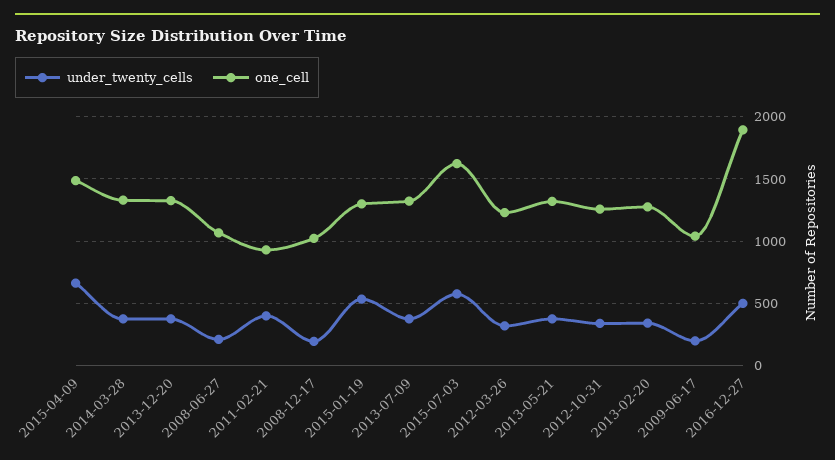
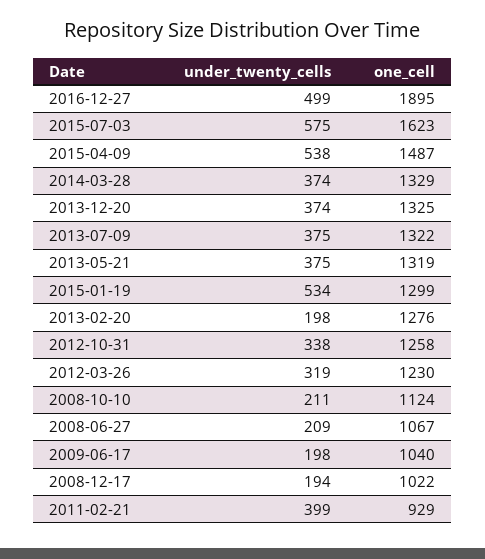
  {
    "under_twenty_cells": {
-     "2015-04-09": 650,
+     "2015-04-09": 538,
      "2014-03-28": 374,
      "2013-12-20": 374,
      "2008-06-27": 209,
      "2011-02-21": 399,
      "2008-12-17": 194,
      "2015-01-19": 534,
      "2013-07-09": 375,
      "2015-07-03": 575,
      "2012-03-26": 319,
      "2013-05-21": 375,
      "2012-10-31": 338,
-     "2013-02-20": 350,
+     "2013-02-20": 198,
      "2009-06-17": 198,
-     "2016-12-27": 499
+     "2016-12-27": 499,
+     "2008-10-10": 211
    },
    "one_cell": {
      "2015-04-09": 1487,
      "2014-03-28": 1329,
      "2013-12-20": 1325,
      "2008-06-27": 1067,
      "2011-02-21": 929,
      "2008-12-17": 1022,
      "2015-01-19": 1299,
      "2013-07-09": 1322,
      "2015-07-03": 1623,
      "2012-03-26": 1230,
      "2013-05-21": 1319,
      "2012-10-31": 1258,
      "2013-02-20": 1276,
      "2009-06-17": 1040,
-     "2016-12-27": 1895
+     "2016-12-27": 1895,
+     "2008-10-10": 1124
    }
  }

